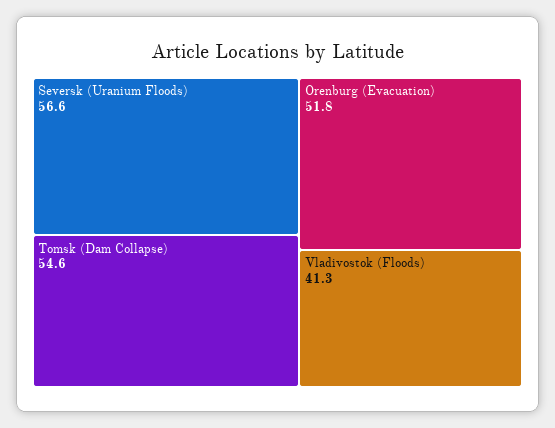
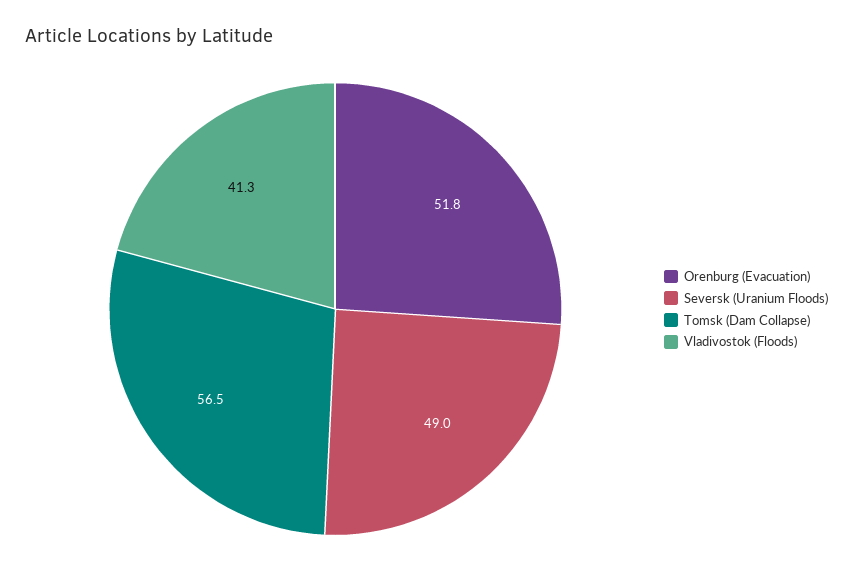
  {
-   "Seversk (Uranium Floods)": 56.6,
+   "Seversk (Uranium Floods)": 49,
-   "Tomsk (Dam Collapse)": 54.6,
+   "Tomsk (Dam Collapse)": 56.5,
    "Orenburg (Evacuation)": 51.8,
    "Vladivostok (Floods)": 41.3
  }

